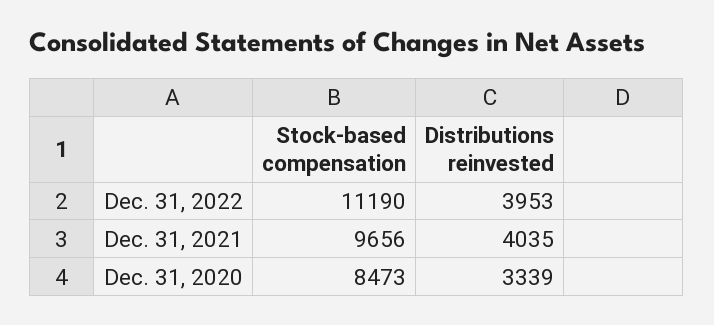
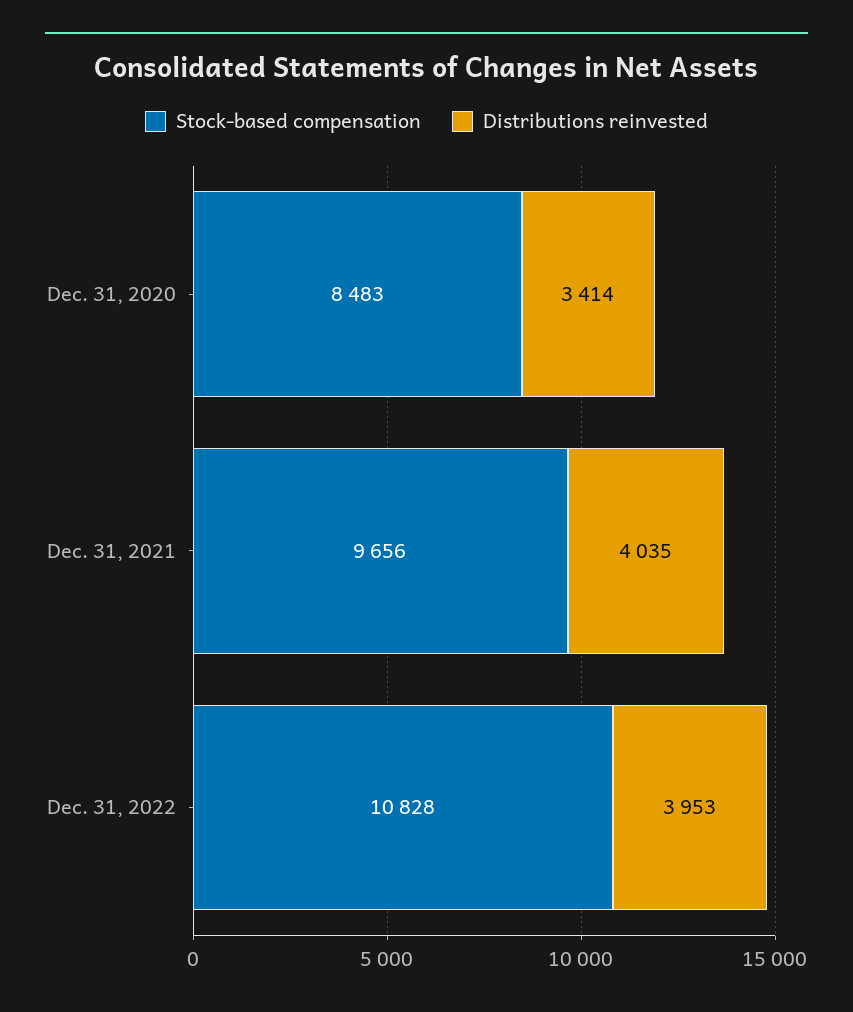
  {
    "Stock-based compensation": {
-     "Dec. 31, 2022": 11190,
+     "Dec. 31, 2022": 10828,
      "Dec. 31, 2021": 9656,
-     "Dec. 31, 2020": 8473
+     "Dec. 31, 2020": 8483
    },
    "Distributions reinvested": {
      "Dec. 31, 2022": 3953,
      "Dec. 31, 2021": 4035,
-     "Dec. 31, 2020": 3339
+     "Dec. 31, 2020": 3414
    }
  }

